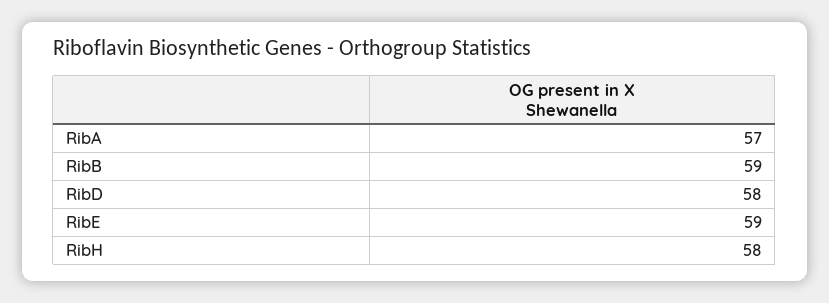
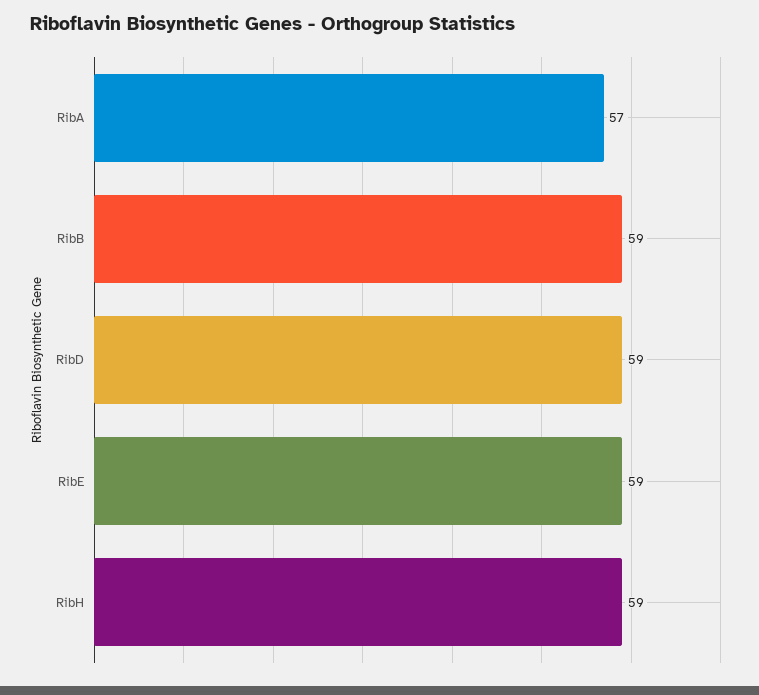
  {
    "RibA": 57,
    "RibB": 59,
-   "RibD": 58,
+   "RibD": 59,
    "RibE": 59,
-   "RibH": 58
+   "RibH": 59
  }

